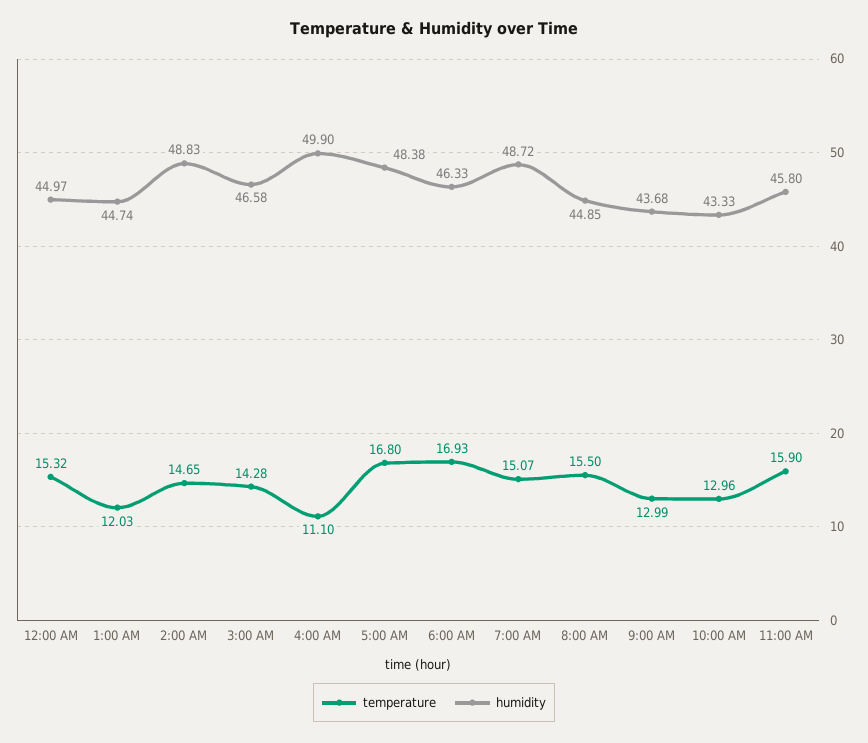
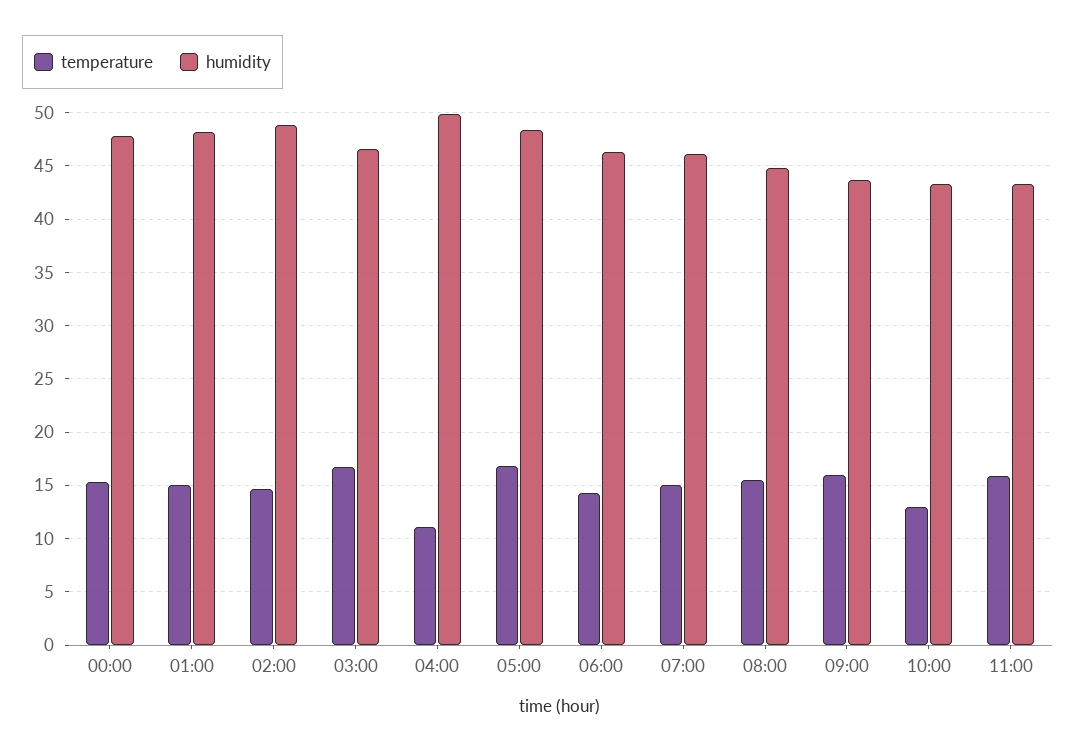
  {
    "temperature": {
      "12:00 AM": 15.32,
-     "1:00 AM": 12.03,
+     "1:00 AM": 15,
      "2:00 AM": 14.65,
-     "3:00 AM": 14.28,
+     "3:00 AM": 17,
      "4:00 AM": 11.1,
      "5:00 AM": 16.8,
-     "6:00 AM": 16.93,
+     "6:00 AM": 14,
      "7:00 AM": 15.07,
      "8:00 AM": 15.5,
-     "9:00 AM": 12.99,
+     "9:00 AM": 16,
      "10:00 AM": 12.96,
      "11:00 AM": 15.9
    },
    "humidity": {
-     "12:00 AM": 44.97,
+     "12:00 AM": 48,
-     "1:00 AM": 44.74,
+     "1:00 AM": 48,
      "2:00 AM": 48.83,
      "3:00 AM": 46.58,
      "4:00 AM": 49.9,
      "5:00 AM": 48.38,
      "6:00 AM": 46.33,
-     "7:00 AM": 48.72,
+     "7:00 AM": 46,
      "8:00 AM": 44.85,
      "9:00 AM": 43.68,
      "10:00 AM": 43.33,
-     "11:00 AM": 45.8
+     "11:00 AM": 43
    }
  }

